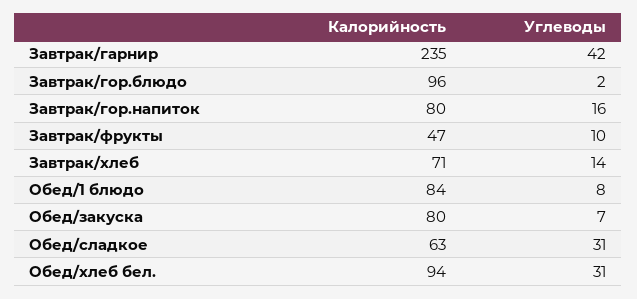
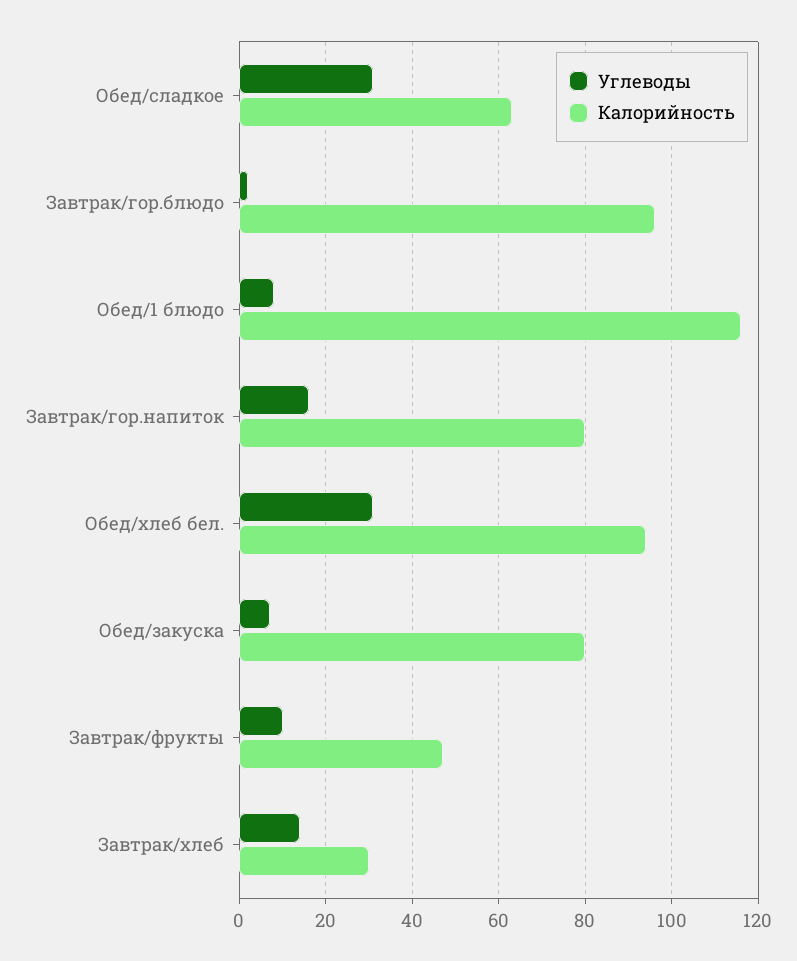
  {
    "Калорийность": {
-     "Завтрак/гарнир": 235,
      "Завтрак/гор.блюдо": 96,
      "Завтрак/гор.напиток": 80,
      "Завтрак/фрукты": 47,
-     "Завтрак/хлеб": 71,
+     "Завтрак/хлеб": 30,
-     "Обед/1 блюдо": 84,
+     "Обед/1 блюдо": 115,
      "Обед/закуска": 80,
      "Обед/сладкое": 63,
      "Обед/хлеб бел.": 94
    },
    "Углеводы": {
-     "Завтрак/гарнир": 42,
      "Завтрак/гор.блюдо": 2,
      "Завтрак/гор.напиток": 16,
      "Завтрак/фрукты": 10,
      "Завтрак/хлеб": 14,
      "Обед/1 блюдо": 8,
      "Обед/закуска": 7,
      "Обед/сладкое": 31,
      "Обед/хлеб бел.": 31
    }
  }

